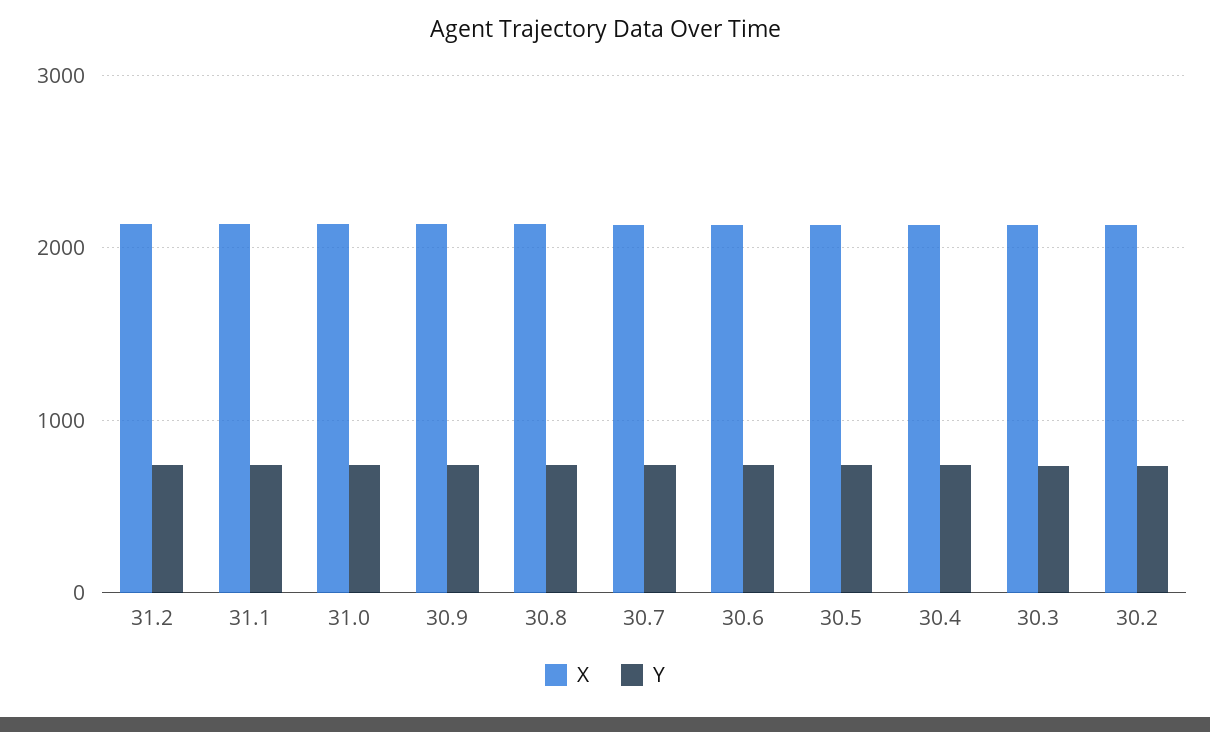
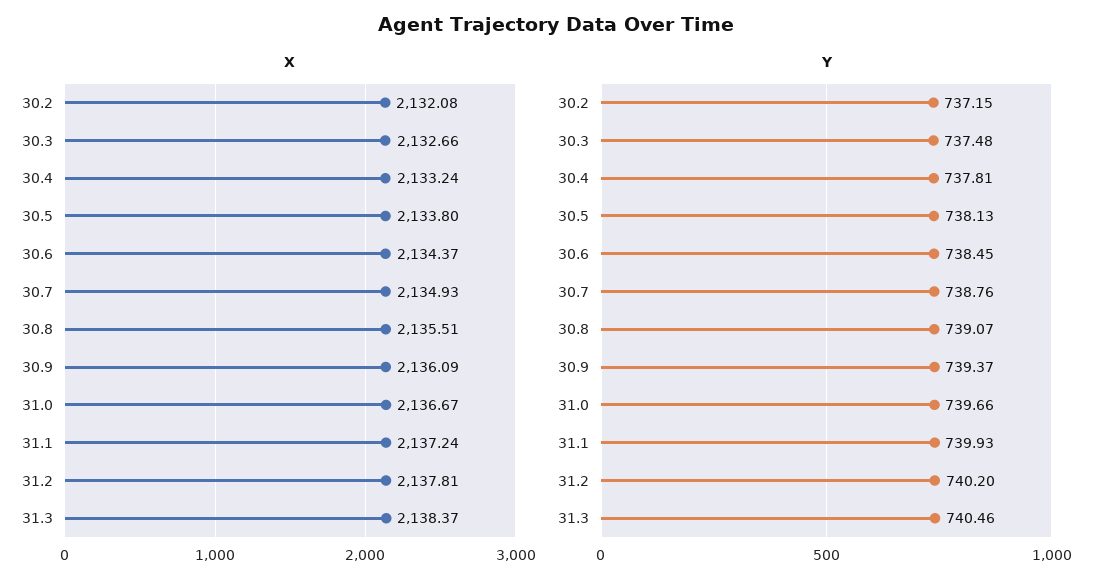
  {
    "X": {
      "31.2": 2137.81,
      "31.1": 2137.24,
      "31.0": 2136.67,
      "30.9": 2136.09,
      "30.8": 2135.51,
      "30.7": 2134.93,
      "30.6": 2134.37,
      "30.5": 2133.8,
      "30.4": 2133.24,
      "30.3": 2132.66,
-     "30.2": 2132.08
+     "30.2": 2132.08,
+     "31.3": 2138.37
    },
    "Y": {
      "31.2": 740.2,
      "31.1": 739.93,
      "31.0": 739.66,
      "30.9": 739.37,
      "30.8": 739.07,
      "30.7": 738.76,
      "30.6": 738.45,
      "30.5": 738.13,
      "30.4": 737.81,
      "30.3": 737.48,
-     "30.2": 737.15
+     "30.2": 737.15,
+     "31.3": 740.46
    }
  }

